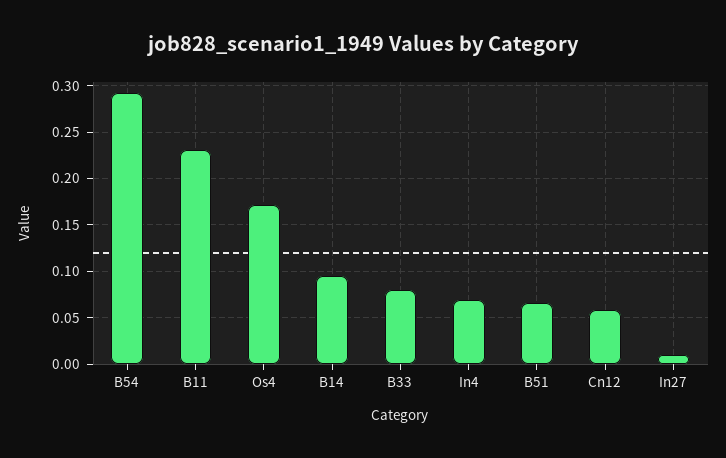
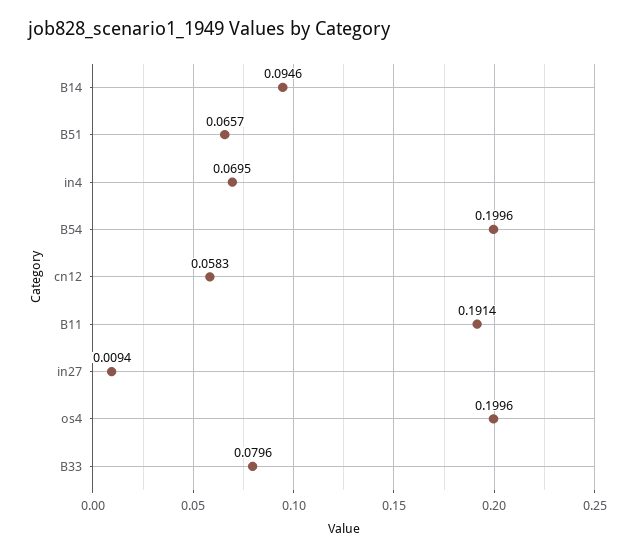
  {
-   "B54": 0.29,
+   "B54": 0.1996,
-   "B11": 0.23,
+   "B11": 0.1914,
-   "Os4": 0.17,
+   "Os4": 0.1996,
    "B14": 0.0946,
    "B33": 0.0796,
    "In4": 0.0695,
    "B51": 0.0657,
    "Cn12": 0.0583,
    "In27": 0.0094
  }

